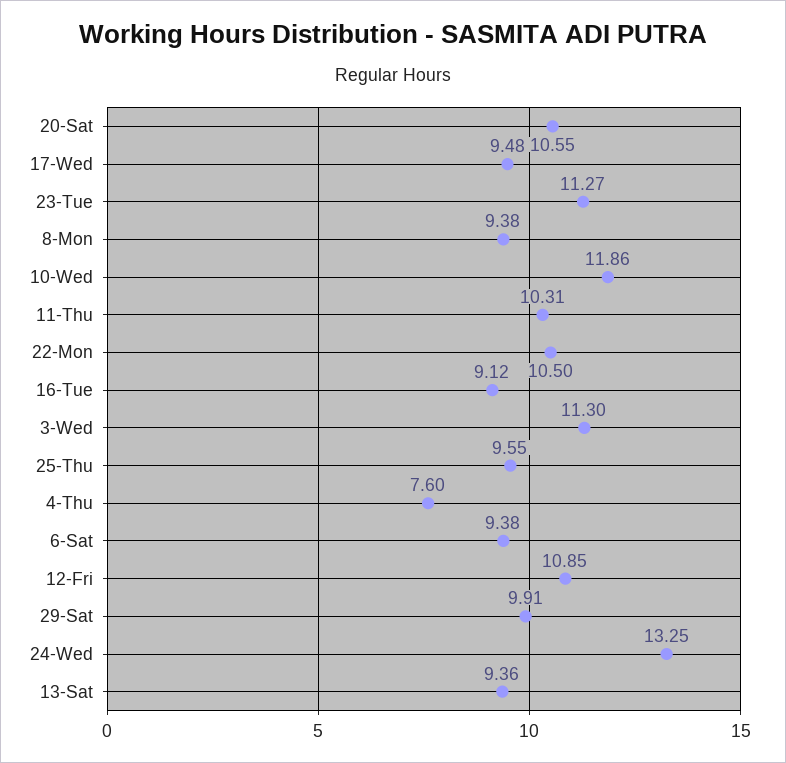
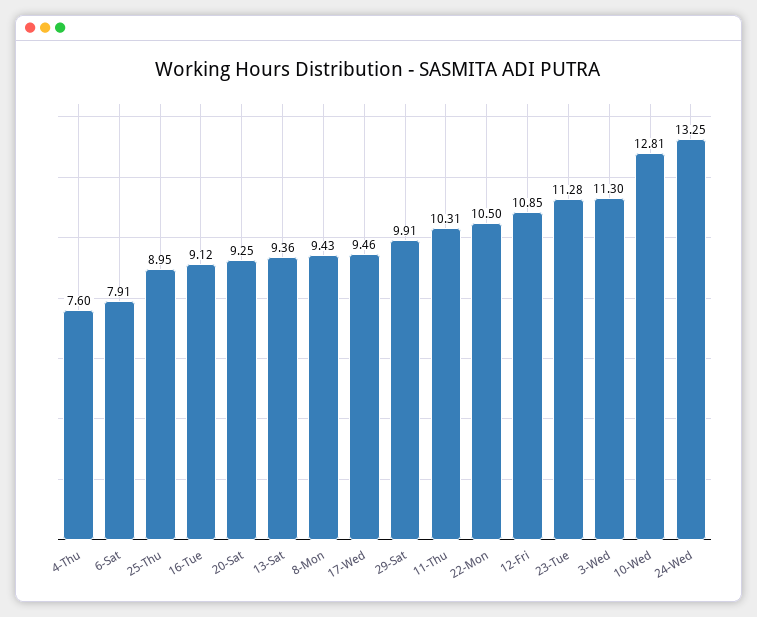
  {
-   "20-Sat": 10.55,
+   "20-Sat": 9.25,
-   "17-Wed": 9.48,
+   "17-Wed": 9.46,
-   "23-Tue": 11.27,
+   "23-Tue": 11.28,
-   "8-Mon": 9.38,
+   "8-Mon": 9.43,
-   "10-Wed": 11.86,
+   "10-Wed": 12.81,
    "11-Thu": 10.31,
    "22-Mon": 10.5,
    "16-Tue": 9.12,
    "3-Wed": 11.3,
-   "25-Thu": 9.55,
+   "25-Thu": 8.95,
    "4-Thu": 7.6,
-   "6-Sat": 9.38,
+   "6-Sat": 7.91,
    "12-Fri": 10.85,
    "29-Sat": 9.91,
    "24-Wed": 13.25,
    "13-Sat": 9.36
  }

